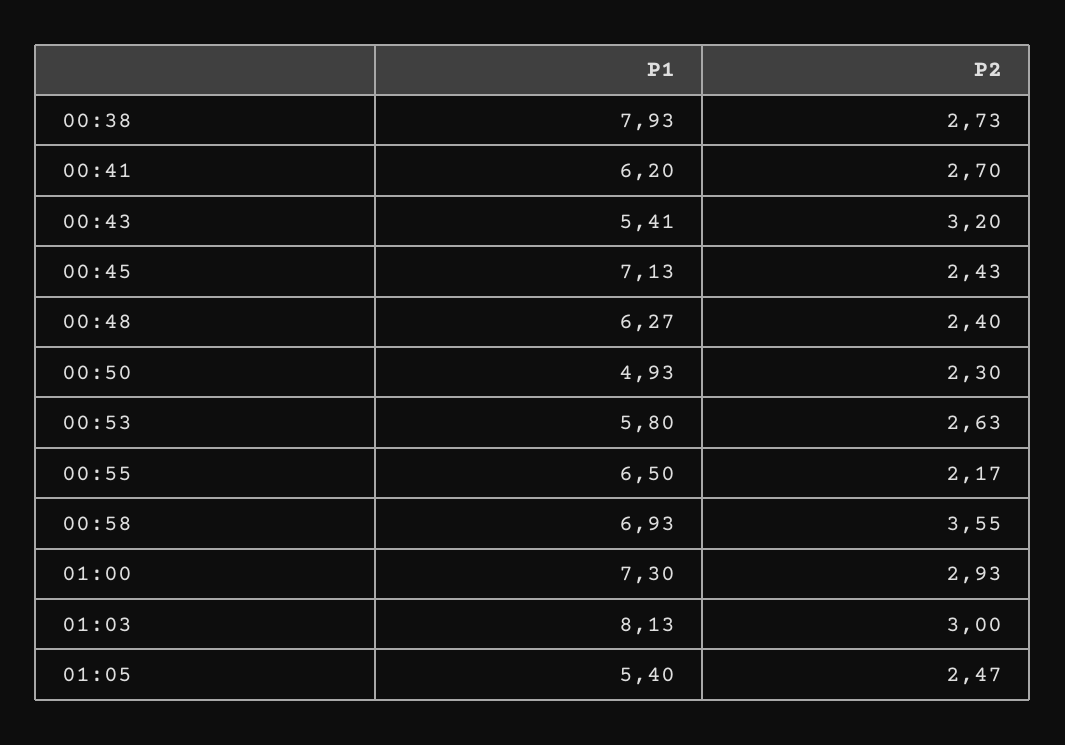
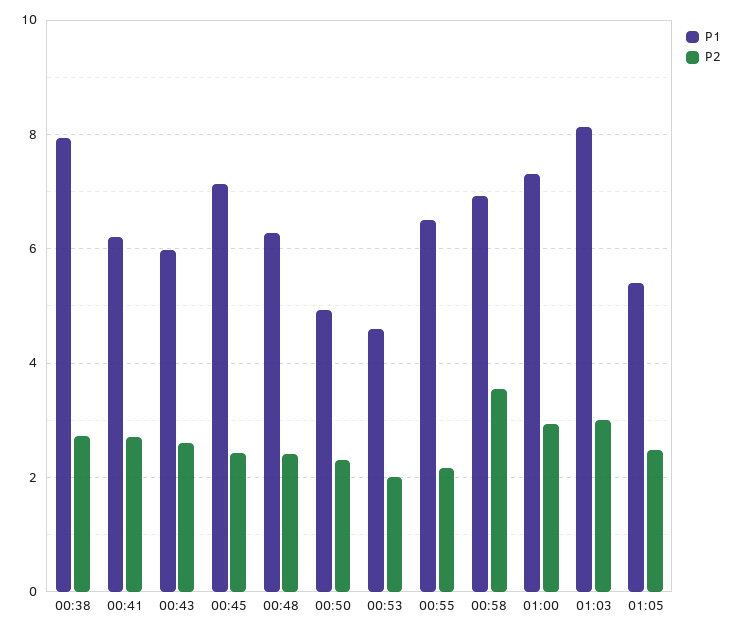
  {
    "P1": {
      "00:38": 7.93,
      "00:41": 6.2,
-     "00:43": 5.41,
+     "00:43": 6,
      "00:45": 7.13,
      "00:48": 6.27,
      "00:50": 4.93,
-     "00:53": 5.8,
+     "00:53": 4.6,
      "00:55": 6.5,
      "00:58": 6.93,
      "01:00": 7.3,
      "01:03": 8.13,
      "01:05": 5.4
    },
    "P2": {
      "00:38": 2.73,
      "00:41": 2.7,
-     "00:43": 3.2,
+     "00:43": 2.6,
      "00:45": 2.43,
      "00:48": 2.4,
      "00:50": 2.3,
-     "00:53": 2.63,
+     "00:53": 2,
      "00:55": 2.17,
      "00:58": 3.55,
      "01:00": 2.93,
      "01:03": 3,
      "01:05": 2.47
    }
  }

